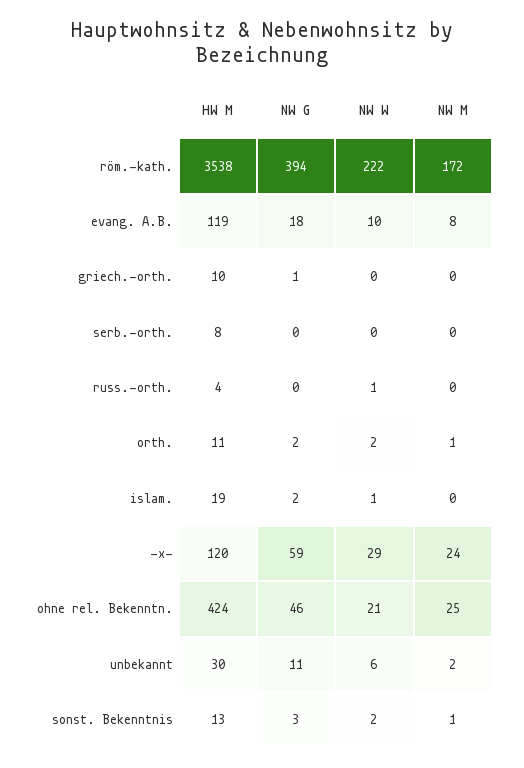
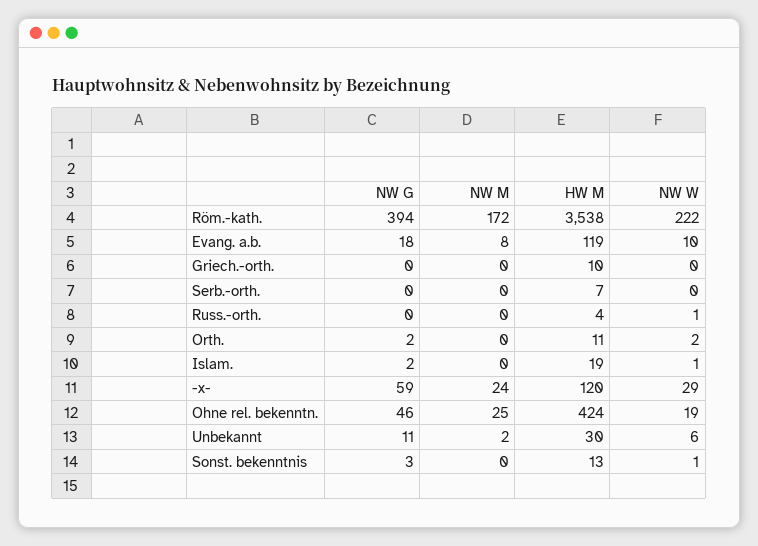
  {
    "HW M": {
      "röm.-kath.": 3538,
      "evang. A.B.": 119,
      "griech.-orth.": 10,
-     "serb.-orth.": 8,
+     "serb.-orth.": 7,
      "russ.-orth.": 4,
      "orth.": 11,
      "islam.": 19,
      "-x-": 120,
      "ohne rel. Bekenntn.": 424,
      "unbekannt": 30,
      "sonst. Bekenntnis": 13
    },
    "NW G": {
      "röm.-kath.": 394,
      "evang. A.B.": 18,
-     "griech.-orth.": 1,
+     "griech.-orth.": 0,
      "serb.-orth.": 0,
      "russ.-orth.": 0,
      "orth.": 2,
      "islam.": 2,
      "-x-": 59,
      "ohne rel. Bekenntn.": 46,
      "unbekannt": 11,
      "sonst. Bekenntnis": 3
    },
    "NW W": {
      "röm.-kath.": 222,
      "evang. A.B.": 10,
      "griech.-orth.": 0,
      "serb.-orth.": 0,
      "russ.-orth.": 1,
      "orth.": 2,
      "islam.": 1,
      "-x-": 29,
-     "ohne rel. Bekenntn.": 21,
+     "ohne rel. Bekenntn.": 19,
      "unbekannt": 6,
-     "sonst. Bekenntnis": 2
+     "sonst. Bekenntnis": 1
    },
    "NW M": {
      "röm.-kath.": 172,
      "evang. A.B.": 8,
      "griech.-orth.": 0,
      "serb.-orth.": 0,
      "russ.-orth.": 0,
-     "orth.": 1,
+     "orth.": 0,
      "islam.": 0,
      "-x-": 24,
      "ohne rel. Bekenntn.": 25,
      "unbekannt": 2,
-     "sonst. Bekenntnis": 1
+     "sonst. Bekenntnis": 0
    }
  }

